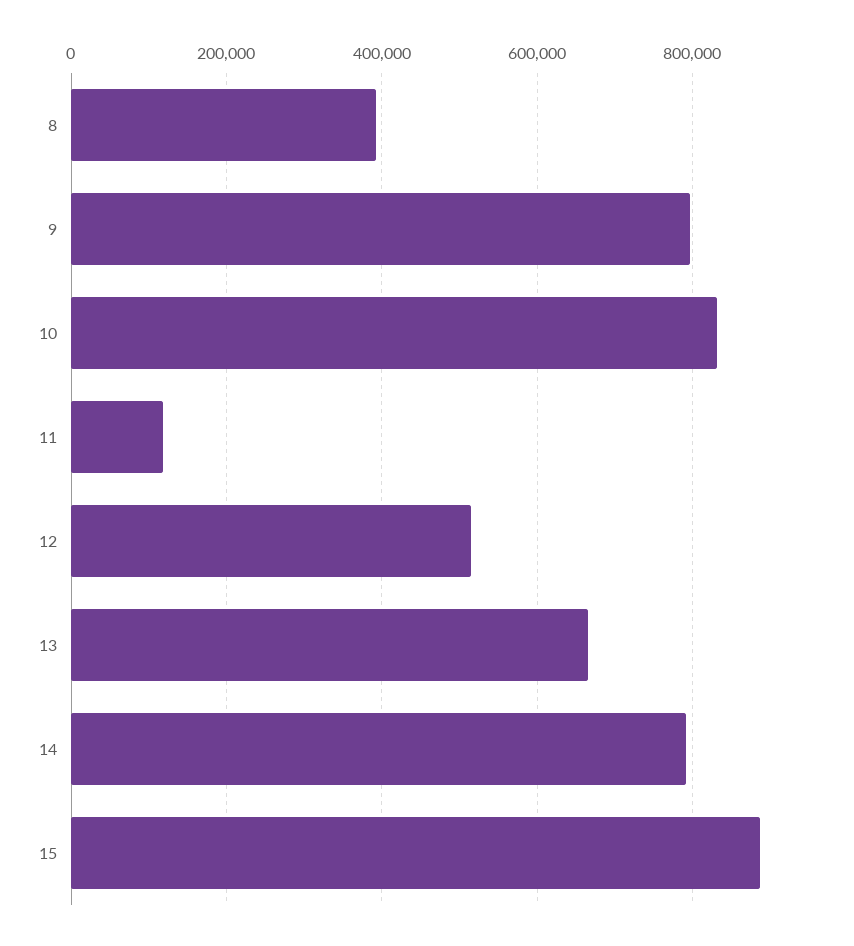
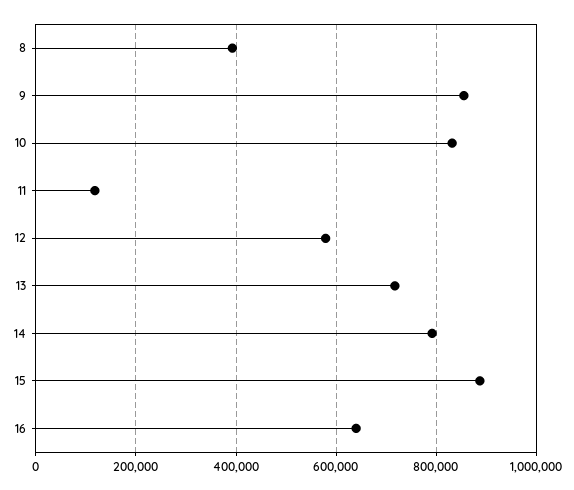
  {
    "8": 400000,
-   "9": 800000,
+   "9": 860000,
    "10": 840000,
    "11": 120000,
-   "12": 520000,
+   "12": 580000,
-   "13": 660000,
+   "13": 720000,
    "14": 800000,
-   "15": 880000
+   "15": 880000,
+   "16": 640000
  }

